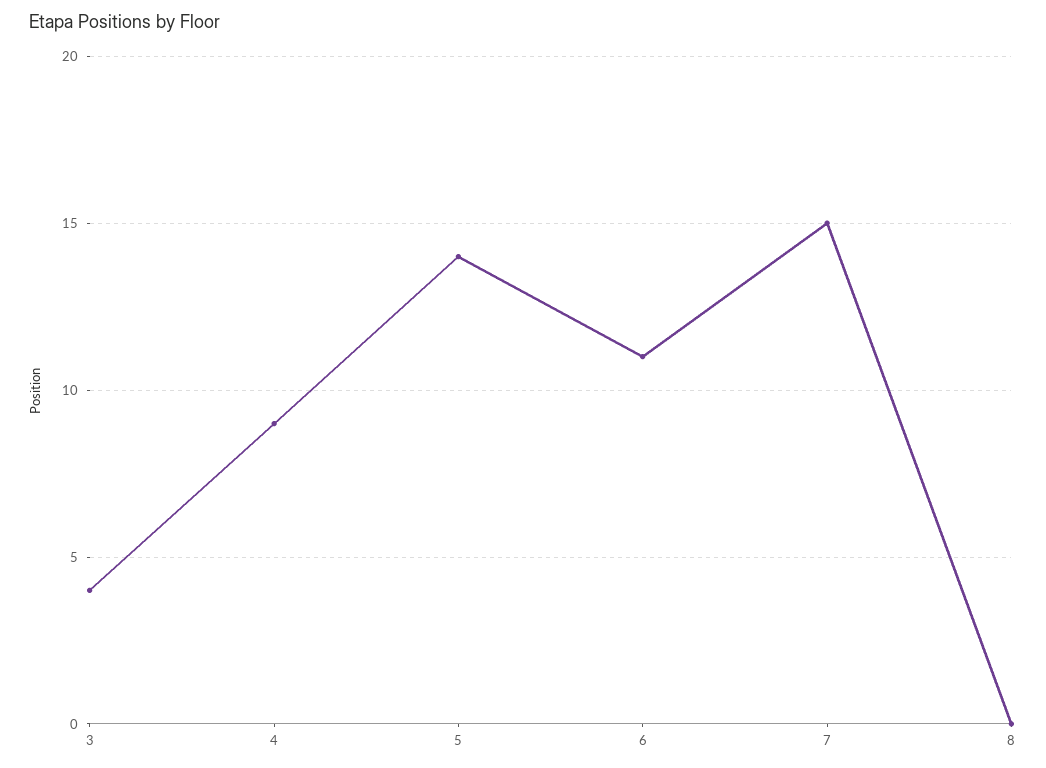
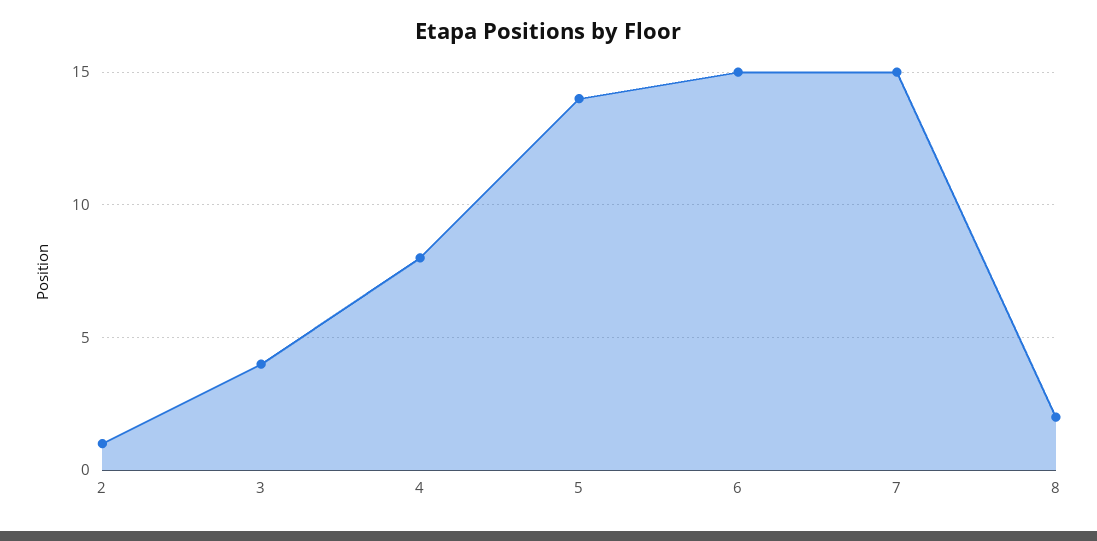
  {
    "3": 4,
-   "4": 9,
+   "4": 8,
    "5": 14,
-   "6": 11,
+   "6": 15,
    "7": 15,
-   "8": 0
+   "8": 2,
+   "2": 1
  }

